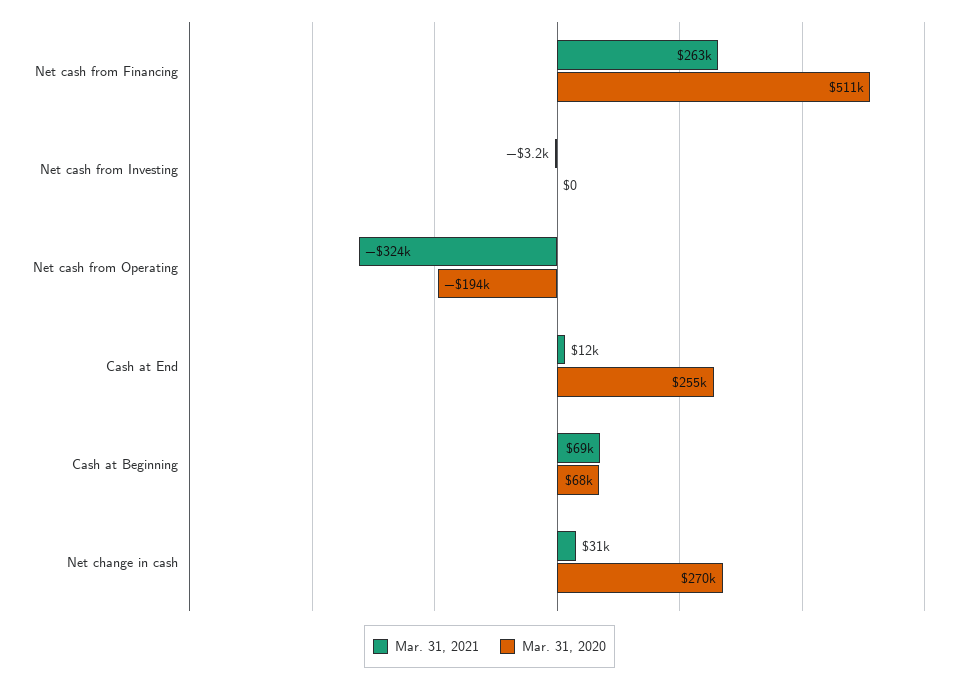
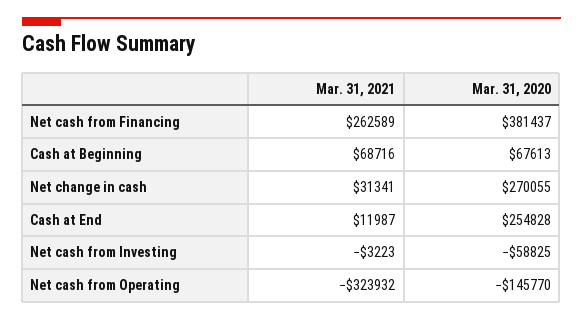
  {
    "Mar. 31, 2021": {
      "Net cash from Financing": 262589,
      "Net cash from Investing": -3223,
      "Net cash from Operating": -323932,
      "Cash at End": 11987,
      "Cash at Beginning": 68716,
      "Net change in cash": 31341
    },
    "Mar. 31, 2020": {
-     "Net cash from Financing": 511000,
+     "Net cash from Financing": 381437,
-     "Net cash from Investing": 0,
+     "Net cash from Investing": -58825,
-     "Net cash from Operating": -194000,
+     "Net cash from Operating": -145770,
      "Cash at End": 254828,
      "Cash at Beginning": 67613,
      "Net change in cash": 270055
    }
  }

